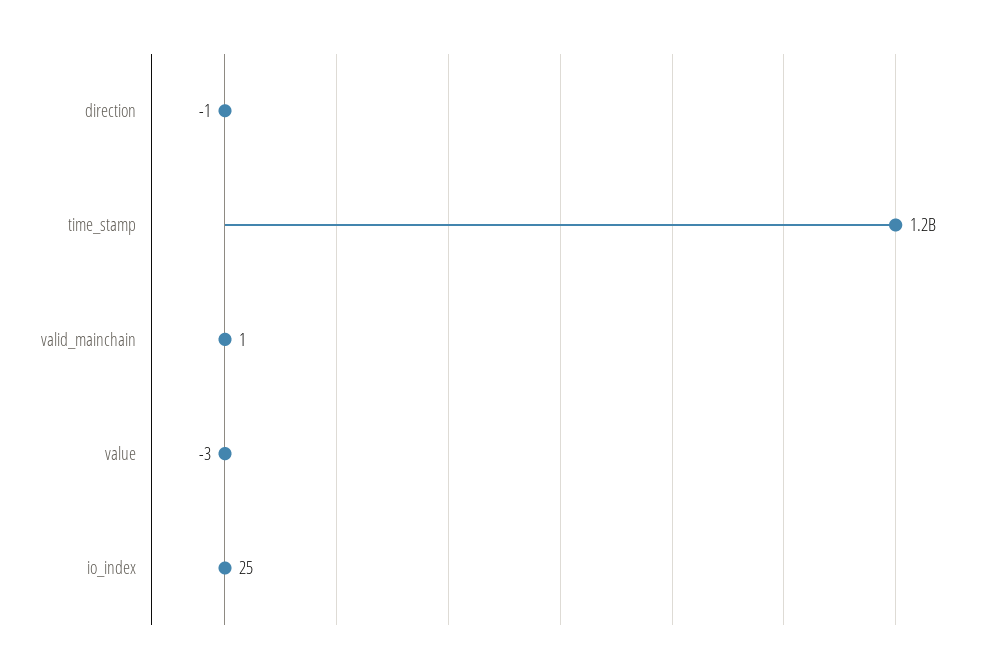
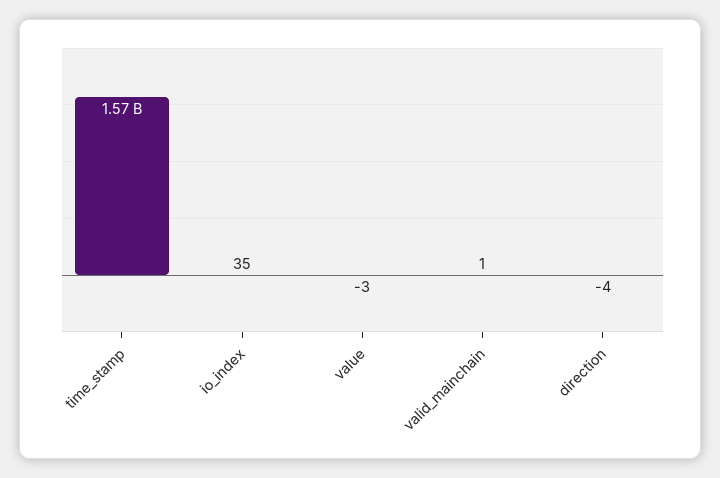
  {
-   "direction": -1,
+   "direction": -4,
-   "time_stamp": 1200000000,
+   "time_stamp": 1570000000,
    "valid_mainchain": 1,
    "value": -3,
-   "io_index": 25
+   "io_index": 35
  }

